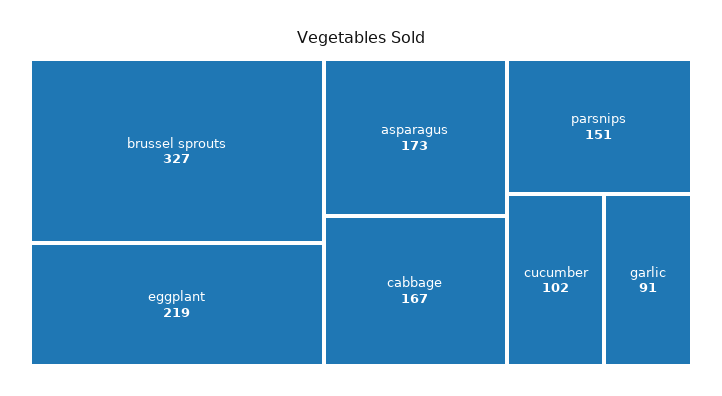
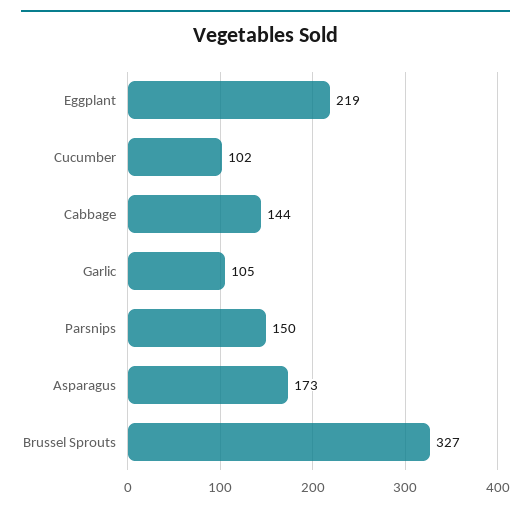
  {
    "brussel sprouts": 327,
    "eggplant": 219,
    "asparagus": 173,
-   "cabbage": 167,
+   "cabbage": 144,
-   "parsnips": 151,
+   "parsnips": 150,
    "cucumber": 102,
-   "garlic": 91
+   "garlic": 105
  }

